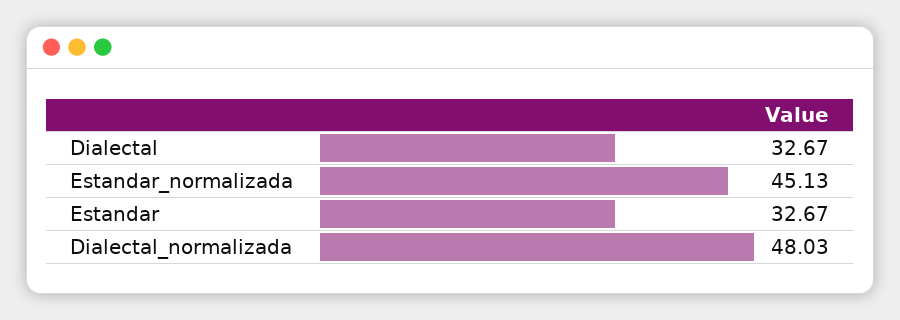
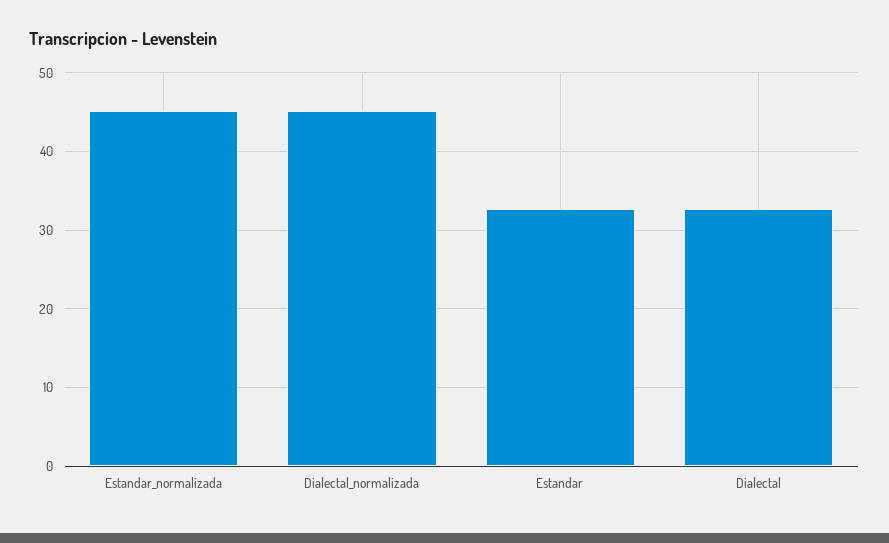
  {
    "Dialectal": 32.67,
    "Estandar_normalizada": 45.13,
    "Estandar": 32.67,
-   "Dialectal_normalizada": 48.03
+   "Dialectal_normalizada": 45
  }

